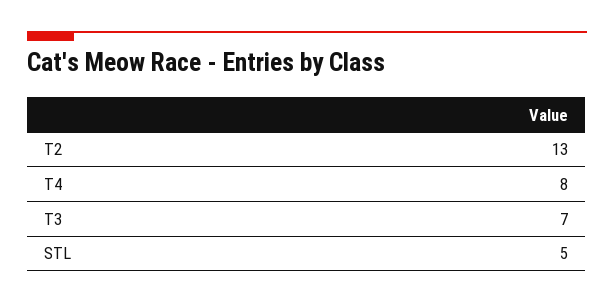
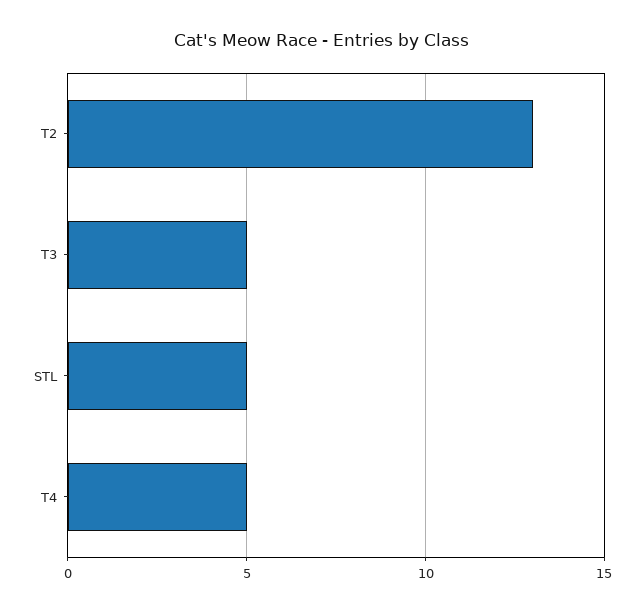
  {
    "T2": 13,
-   "T4": 8,
+   "T4": 5,
-   "T3": 7,
+   "T3": 5,
    "STL": 5
  }

